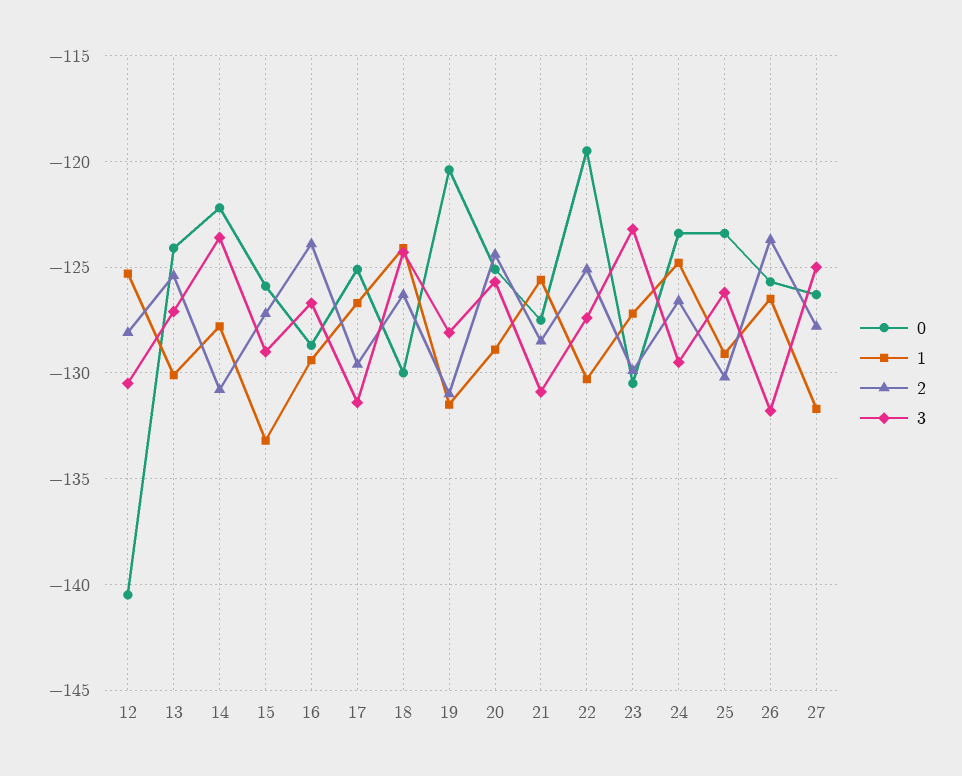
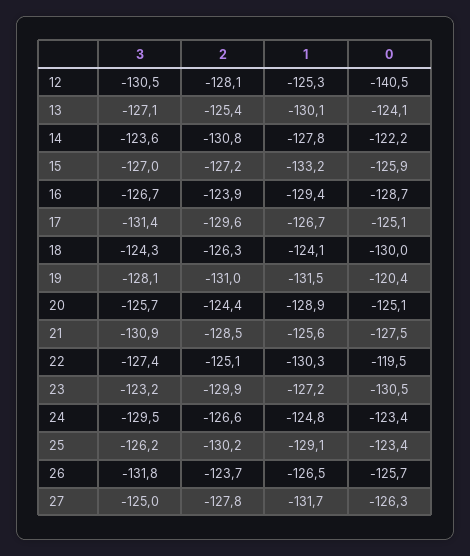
  {
    "0": {
      "12": -140.5,
      "13": -124.1,
      "14": -122.2,
      "15": -125.9,
      "16": -128.7,
      "17": -125.1,
      "18": -130,
      "19": -120.4,
      "20": -125.1,
      "21": -127.5,
      "22": -119.5,
      "23": -130.5,
      "24": -123.4,
      "25": -123.4,
      "26": -125.7,
      "27": -126.3
    },
    "1": {
      "12": -125.3,
      "13": -130.1,
      "14": -127.8,
      "15": -133.2,
      "16": -129.4,
      "17": -126.7,
      "18": -124.1,
      "19": -131.5,
      "20": -128.9,
      "21": -125.6,
      "22": -130.3,
      "23": -127.2,
      "24": -124.8,
      "25": -129.1,
      "26": -126.5,
      "27": -131.7
    },
    "2": {
      "12": -128.1,
      "13": -125.4,
      "14": -130.8,
      "15": -127.2,
      "16": -123.9,
      "17": -129.6,
      "18": -126.3,
      "19": -131,
      "20": -124.4,
      "21": -128.5,
      "22": -125.1,
      "23": -129.9,
      "24": -126.6,
      "25": -130.2,
      "26": -123.7,
      "27": -127.8
    },
    "3": {
      "12": -130.5,
      "13": -127.1,
      "14": -123.6,
-     "15": -129,
+     "15": -127,
      "16": -126.7,
      "17": -131.4,
      "18": -124.3,
      "19": -128.1,
      "20": -125.7,
      "21": -130.9,
      "22": -127.4,
      "23": -123.2,
      "24": -129.5,
      "25": -126.2,
      "26": -131.8,
      "27": -125
    }
  }

